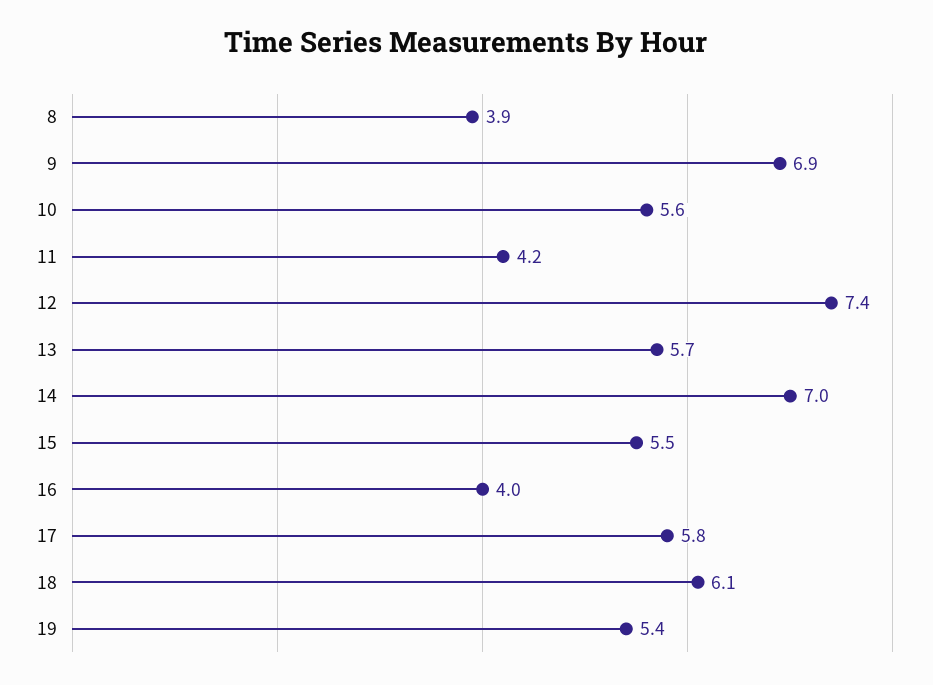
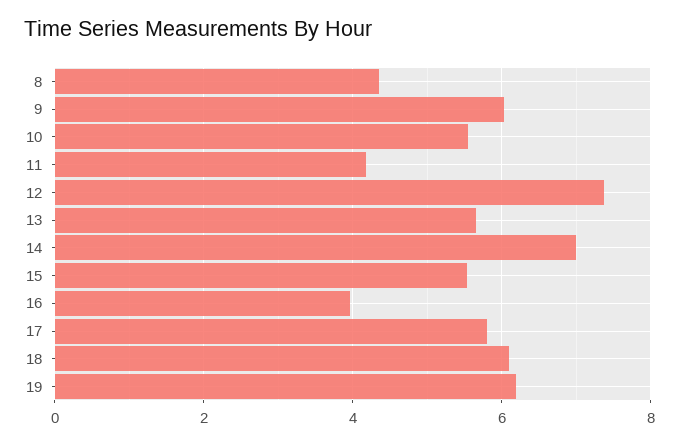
  {
-   "8": 3.9,
+   "8": 4.4,
-   "9": 6.9,
+   "9": 6,
    "10": 5.6,
    "11": 4.2,
    "12": 7.4,
    "13": 5.7,
    "14": 7,
    "15": 5.5,
    "16": 4,
    "17": 5.8,
    "18": 6.1,
-   "19": 5.4
+   "19": 6.2
  }

